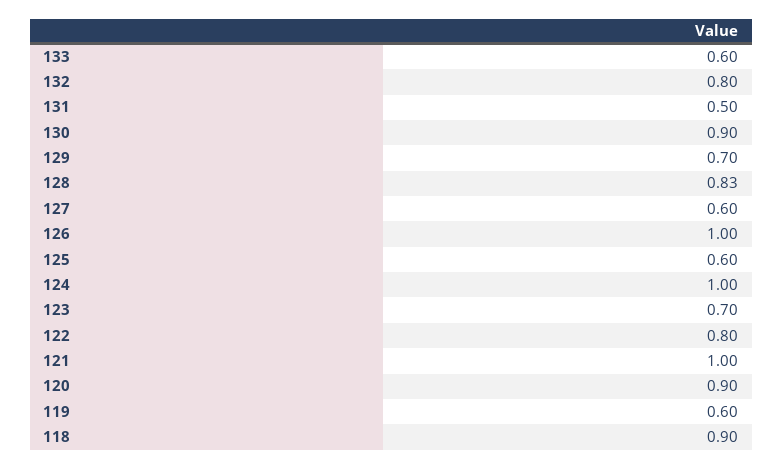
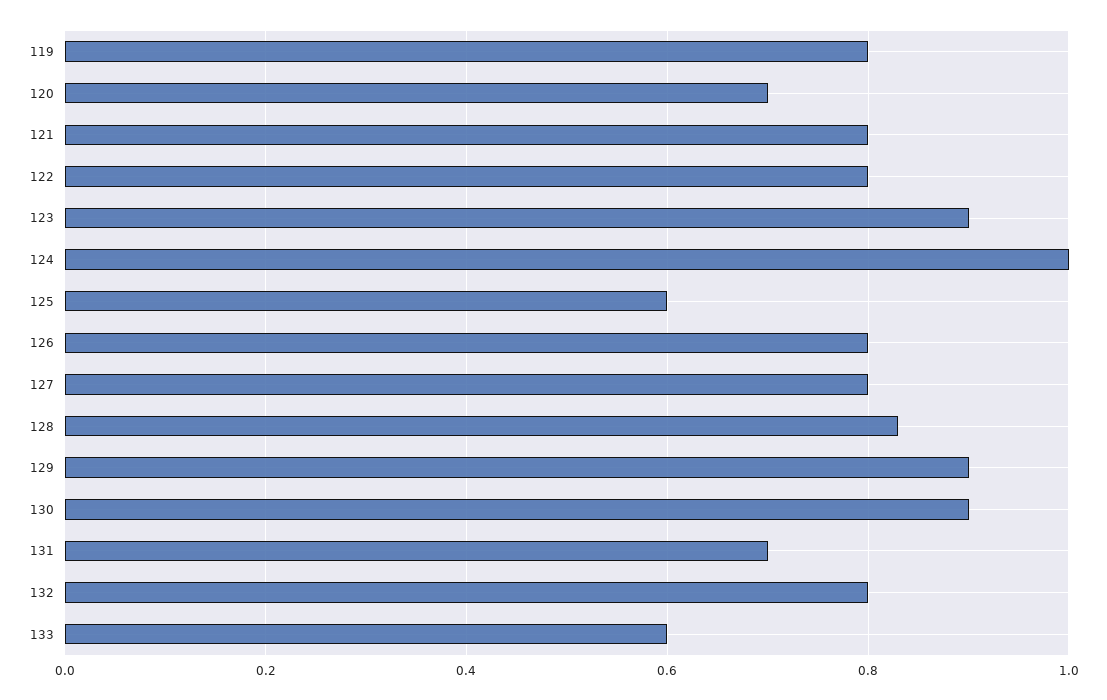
  {
    "133": 0.6,
    "132": 0.8,
-   "131": 0.5,
+   "131": 0.7,
    "130": 0.9,
-   "129": 0.7,
+   "129": 0.9,
    "128": 0.83,
-   "127": 0.6,
+   "127": 0.8,
-   "126": 1,
+   "126": 0.8,
    "125": 0.6,
    "124": 1,
-   "123": 0.7,
+   "123": 0.9,
    "122": 0.8,
-   "121": 1,
+   "121": 0.8,
-   "120": 0.9,
+   "120": 0.7,
-   "119": 0.6,
+   "119": 0.8
-   "118": 0.9
  }

